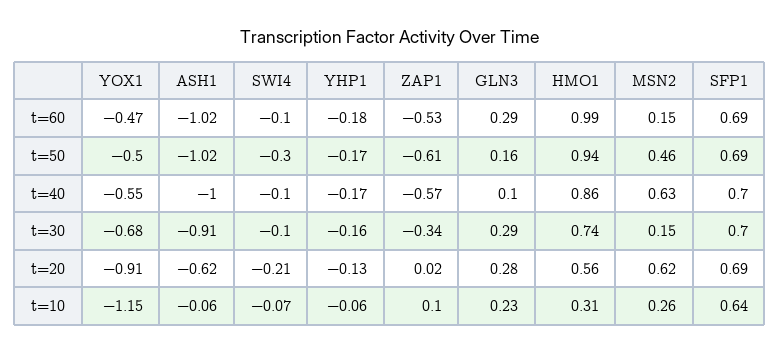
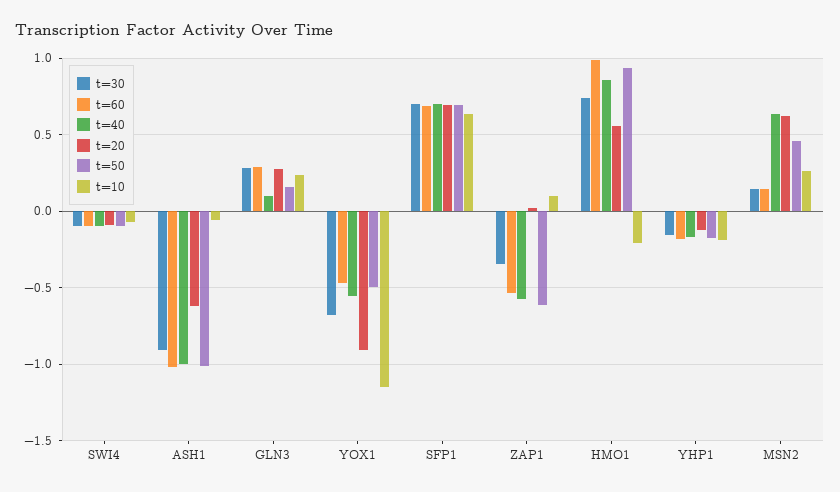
  {
    "t=60": {
      "YOX1": -0.47,
      "ASH1": -1.02,
      "SWI4": -0.1,
      "YHP1": -0.18,
      "ZAP1": -0.53,
      "GLN3": 0.29,
      "HMO1": 0.99,
      "MSN2": 0.15,
      "SFP1": 0.69
    },
    "t=50": {
      "YOX1": -0.5,
      "ASH1": -1.02,
-     "SWI4": -0.3,
+     "SWI4": -0.1,
      "YHP1": -0.17,
      "ZAP1": -0.61,
      "GLN3": 0.16,
      "HMO1": 0.94,
      "MSN2": 0.46,
      "SFP1": 0.69
    },
    "t=40": {
      "YOX1": -0.55,
      "ASH1": -1,
      "SWI4": -0.1,
      "YHP1": -0.17,
      "ZAP1": -0.57,
      "GLN3": 0.1,
      "HMO1": 0.86,
      "MSN2": 0.63,
      "SFP1": 0.7
    },
    "t=30": {
      "YOX1": -0.68,
      "ASH1": -0.91,
      "SWI4": -0.1,
      "YHP1": -0.16,
      "ZAP1": -0.34,
      "GLN3": 0.29,
      "HMO1": 0.74,
      "MSN2": 0.15,
      "SFP1": 0.7
    },
    "t=20": {
      "YOX1": -0.91,
      "ASH1": -0.62,
-     "SWI4": -0.21,
+     "SWI4": -0.1,
      "YHP1": -0.13,
      "ZAP1": 0.02,
      "GLN3": 0.28,
      "HMO1": 0.56,
      "MSN2": 0.62,
      "SFP1": 0.69
    },
    "t=10": {
      "YOX1": -1.15,
      "ASH1": -0.06,
      "SWI4": -0.07,
-     "YHP1": -0.06,
+     "YHP1": -0.2,
      "ZAP1": 0.1,
      "GLN3": 0.23,
-     "HMO1": 0.31,
+     "HMO1": -0.2,
      "MSN2": 0.26,
      "SFP1": 0.64
    }
  }

